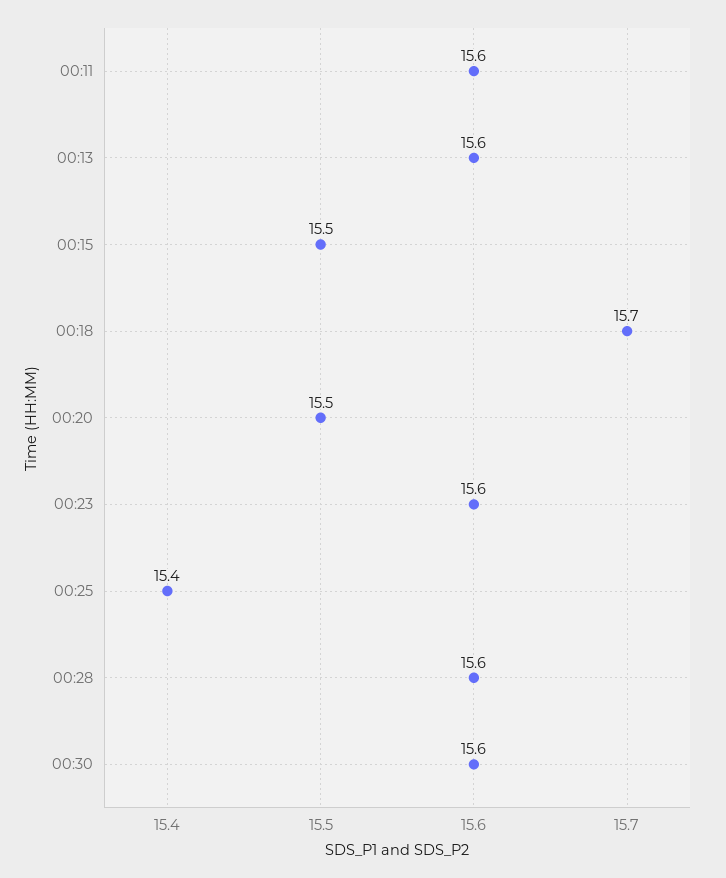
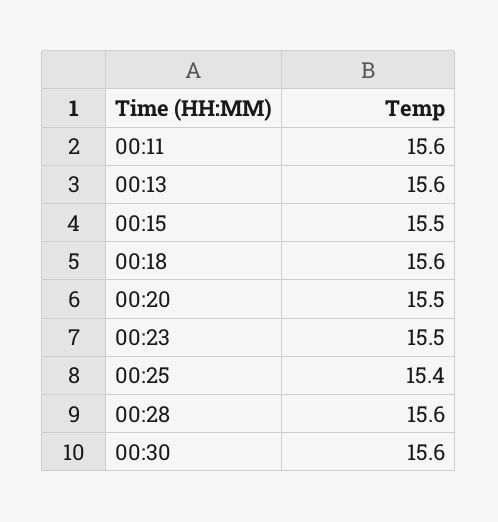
  {
    "00:11": 15.6,
    "00:13": 15.6,
    "00:15": 15.5,
-   "00:18": 15.7,
+   "00:18": 15.6,
    "00:20": 15.5,
-   "00:23": 15.6,
+   "00:23": 15.5,
    "00:25": 15.4,
    "00:28": 15.6,
    "00:30": 15.6
  }

